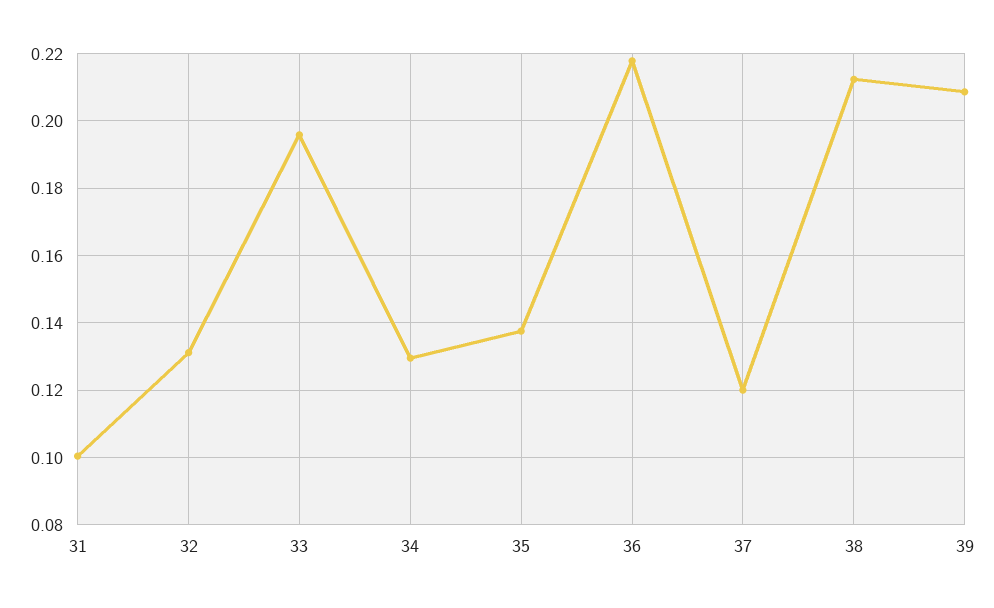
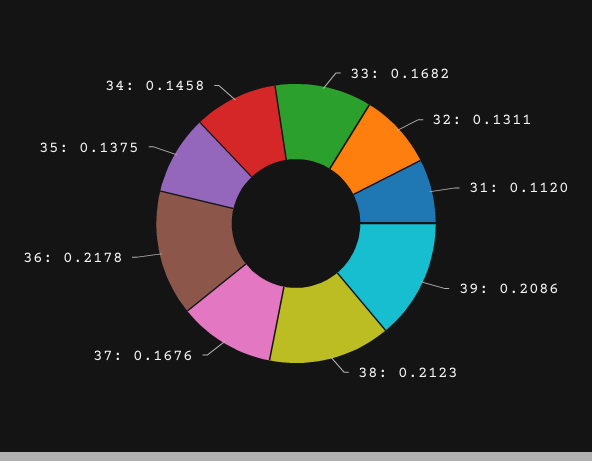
  {
-   "31": 0.1,
+   "31": 0.112,
    "32": 0.1311,
-   "33": 0.196,
+   "33": 0.1682,
-   "34": 0.13,
+   "34": 0.1458,
    "35": 0.1375,
    "36": 0.2178,
-   "37": 0.12,
+   "37": 0.1676,
    "38": 0.2123,
    "39": 0.2086
  }

